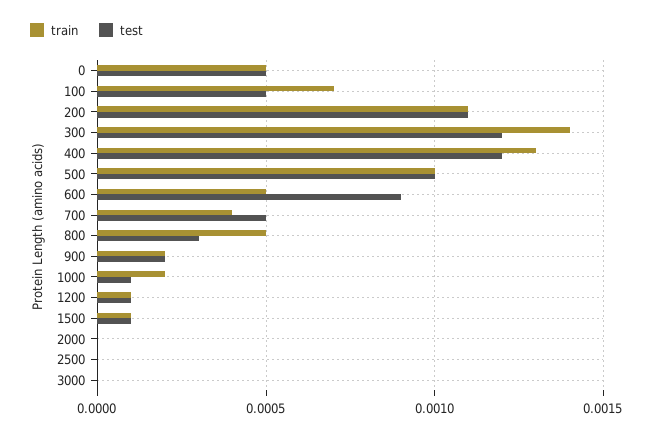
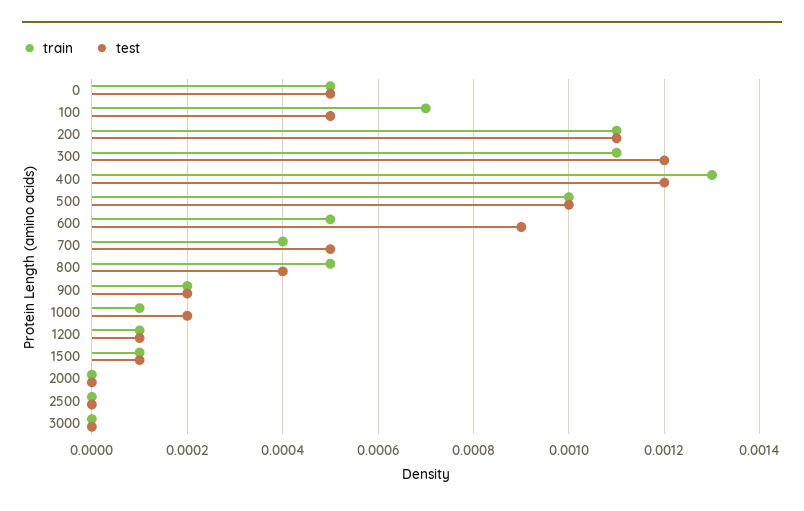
  {
    "train": {
      "0": 0.0005,
      "100": 0.0007,
      "200": 0.0011,
-     "300": 0.0014,
+     "300": 0.0011,
      "400": 0.0013,
      "500": 0.001,
      "600": 0.0005,
      "700": 0.0004,
      "800": 0.0005,
      "900": 0.0002,
-     "1000": 0.0002,
+     "1000": 0.0001,
      "1200": 0.0001,
      "1500": 0.0001,
      "2000": 0,
      "2500": 0,
      "3000": 0
    },
    "test": {
      "0": 0.0005,
      "100": 0.0005,
      "200": 0.0011,
      "300": 0.0012,
      "400": 0.0012,
      "500": 0.001,
      "600": 0.0009,
      "700": 0.0005,
-     "800": 0.0003,
+     "800": 0.0004,
      "900": 0.0002,
-     "1000": 0.0001,
+     "1000": 0.0002,
      "1200": 0.0001,
      "1500": 0.0001,
      "2000": 0,
      "2500": 0,
      "3000": 0
    }
  }

